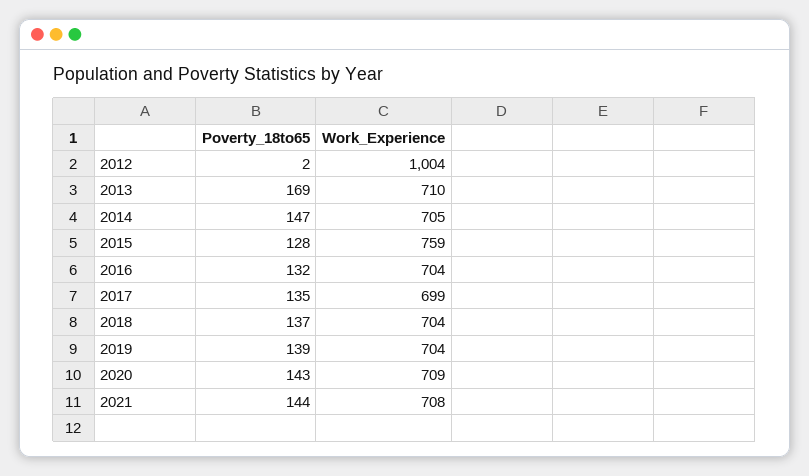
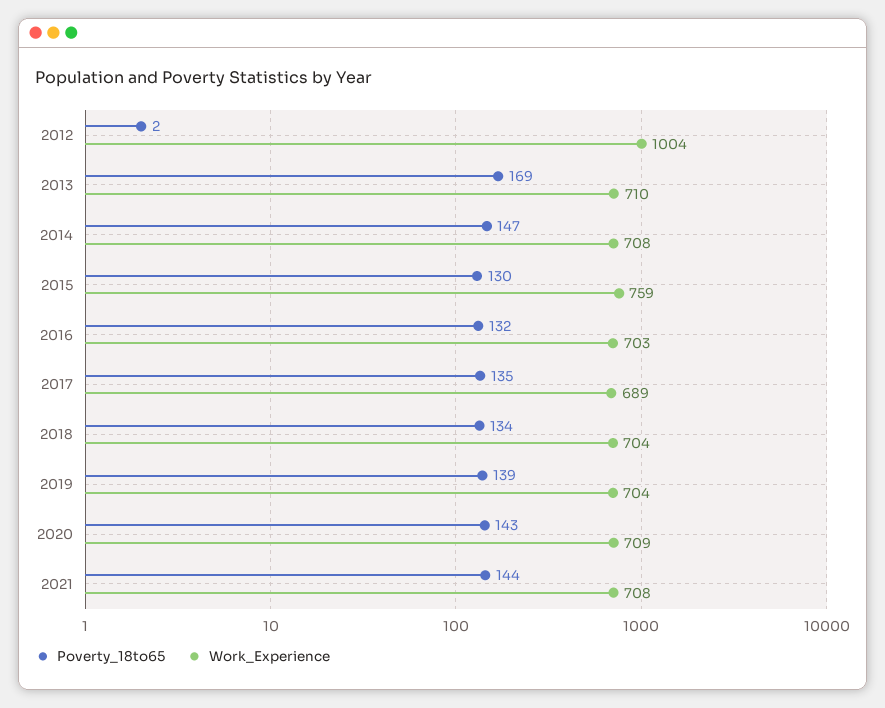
  {
    "Poverty_18to65": {
      "2012": 2,
      "2013": 169,
      "2014": 147,
-     "2015": 128,
+     "2015": 130,
      "2016": 132,
      "2017": 135,
-     "2018": 137,
+     "2018": 134,
      "2019": 139,
      "2020": 143,
      "2021": 144
    },
    "Work_Experience": {
      "2012": 1004,
      "2013": 710,
-     "2014": 705,
+     "2014": 708,
      "2015": 759,
-     "2016": 704,
+     "2016": 703,
-     "2017": 699,
+     "2017": 689,
      "2018": 704,
      "2019": 704,
      "2020": 709,
      "2021": 708
    }
  }

